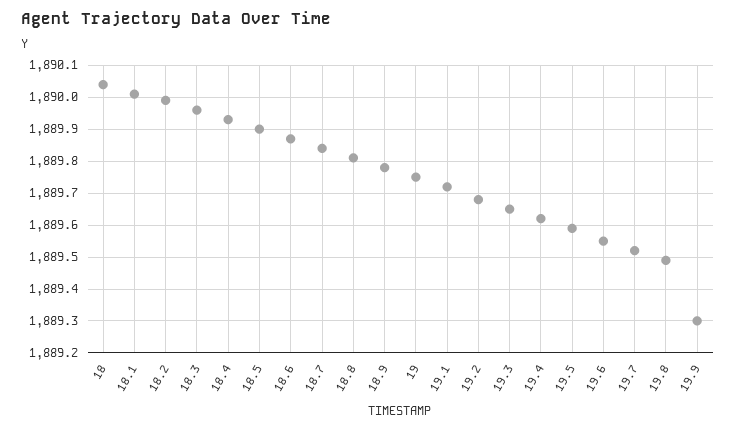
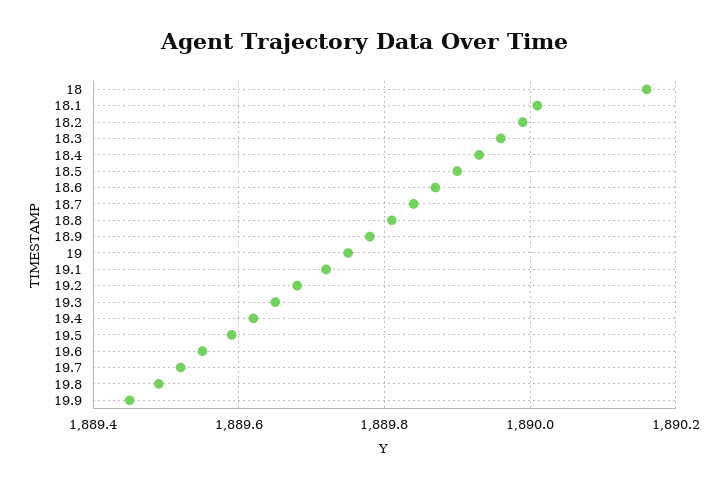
  {
-   "18": 1890.05,
+   "18": 1890.15,
    "18.1": 1890,
    "18.2": 1890,
    "18.3": 1889.95,
    "18.4": 1889.95,
    "18.5": 1889.9,
    "18.6": 1889.85,
    "18.7": 1889.85,
    "18.8": 1889.8,
    "18.9": 1889.8,
    "19": 1889.75,
    "19.1": 1889.7,
    "19.2": 1889.7,
    "19.3": 1889.65,
    "19.4": 1889.6,
    "19.5": 1889.6,
    "19.6": 1889.55,
    "19.7": 1889.5,
    "19.8": 1889.5,
-   "19.9": 1889.3
+   "19.9": 1889.45
  }

